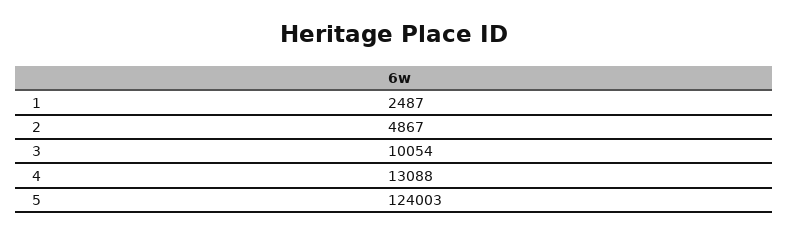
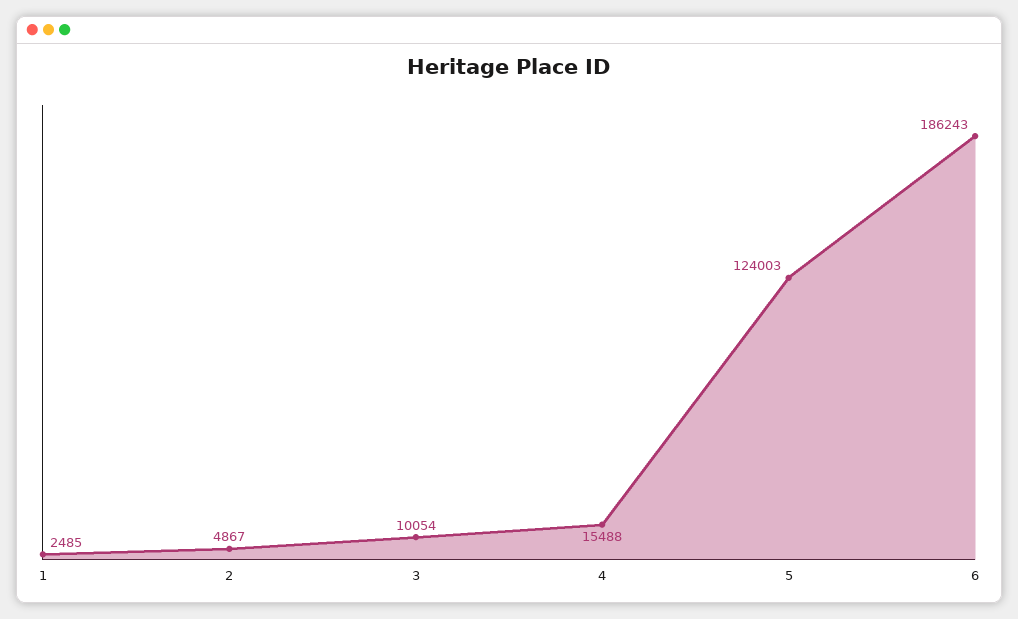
  {
-   "1": 2487,
+   "1": 2485,
    "2": 4867,
    "3": 10054,
-   "4": 13088,
+   "4": 15488,
-   "5": 124003
+   "5": 124003,
+   "6": 186243
  }

